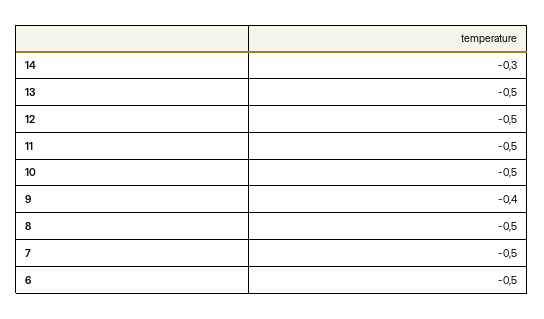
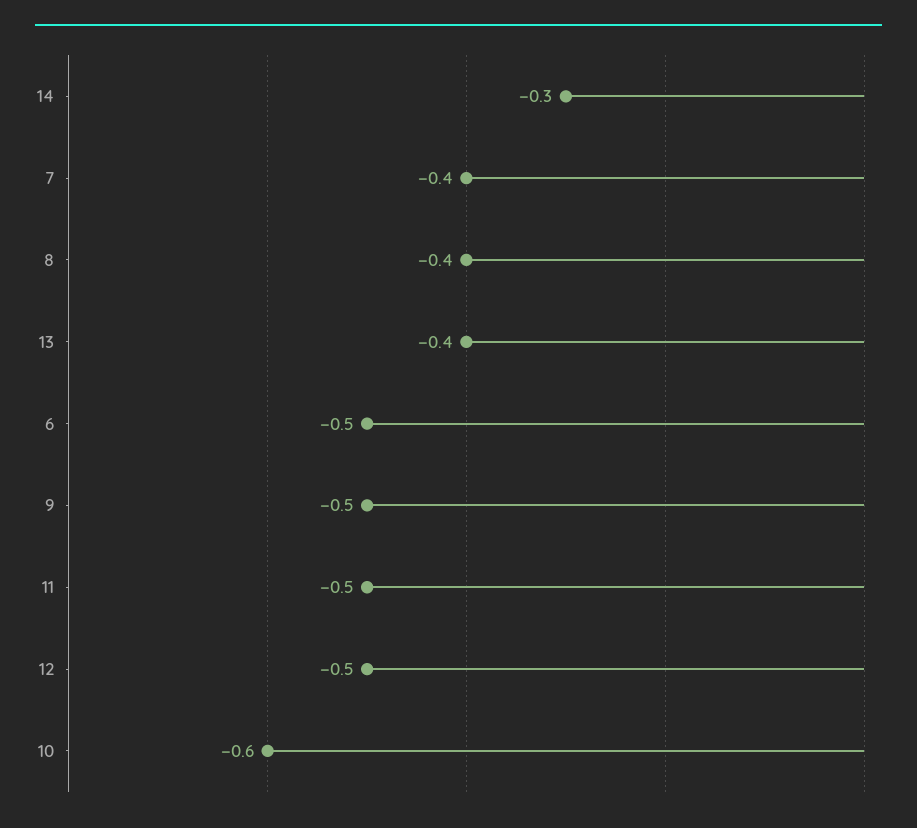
  {
    "14": -0.3,
-   "13": -0.5,
+   "13": -0.4,
    "12": -0.5,
    "11": -0.5,
-   "10": -0.5,
+   "10": -0.6,
-   "9": -0.4,
+   "9": -0.5,
-   "8": -0.5,
+   "8": -0.4,
-   "7": -0.5,
+   "7": -0.4,
    "6": -0.5
  }

